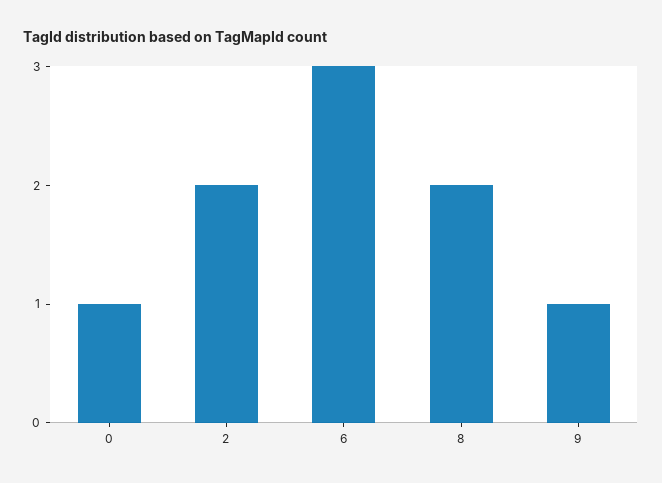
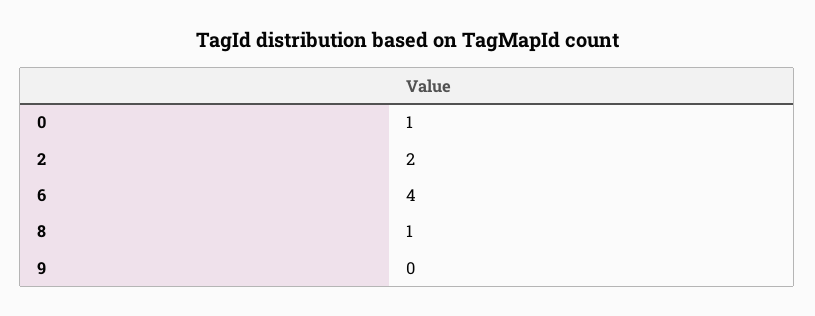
  {
    "0": 1,
    "2": 2,
-   "6": 3,
+   "6": 4,
-   "8": 2,
+   "8": 1,
-   "9": 1
+   "9": 0
  }

